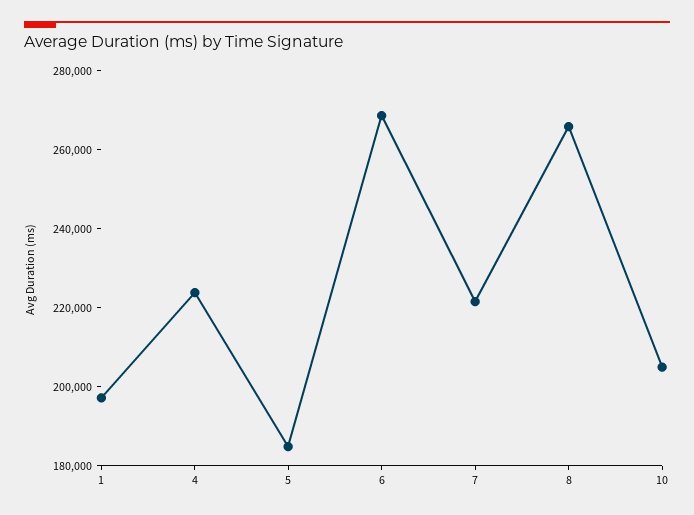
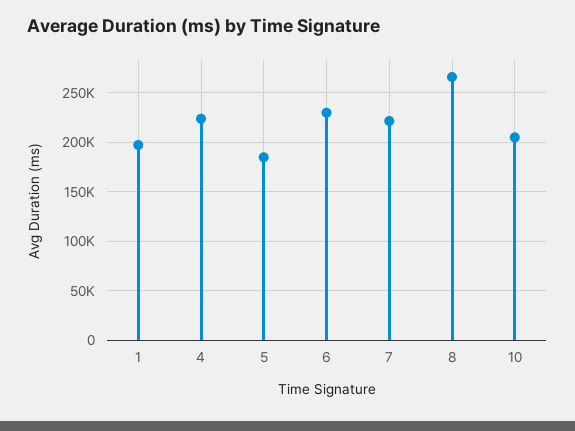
  {
    "1": 195000,
    "4": 225000,
    "5": 185000,
-   "6": 270000,
+   "6": 230000,
    "7": 220000,
    "8": 265000,
    "10": 205000
  }

